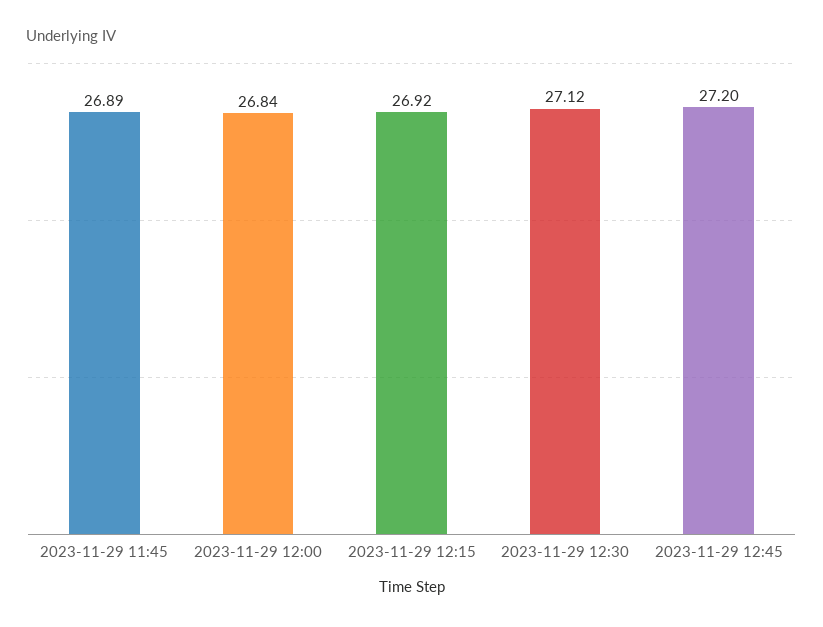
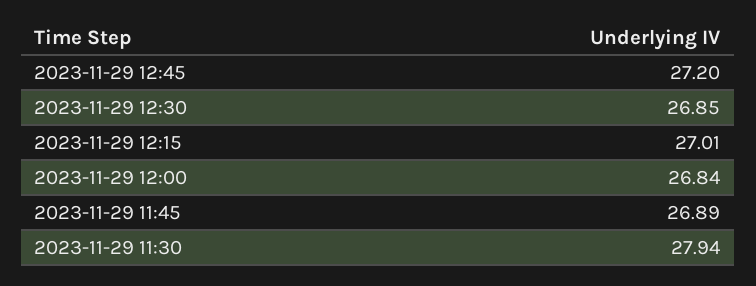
  {
    "2023-11-29 11:45": 26.89,
    "2023-11-29 12:00": 26.84,
-   "2023-11-29 12:15": 26.92,
+   "2023-11-29 12:15": 27.01,
-   "2023-11-29 12:30": 27.12,
+   "2023-11-29 12:30": 26.85,
-   "2023-11-29 12:45": 27.2
+   "2023-11-29 12:45": 27.2,
+   "2023-11-29 11:30": 27.94
  }

